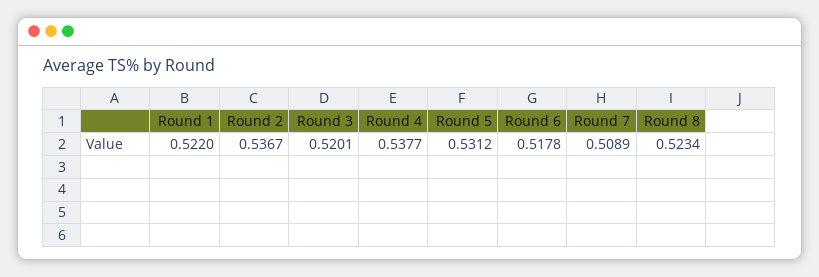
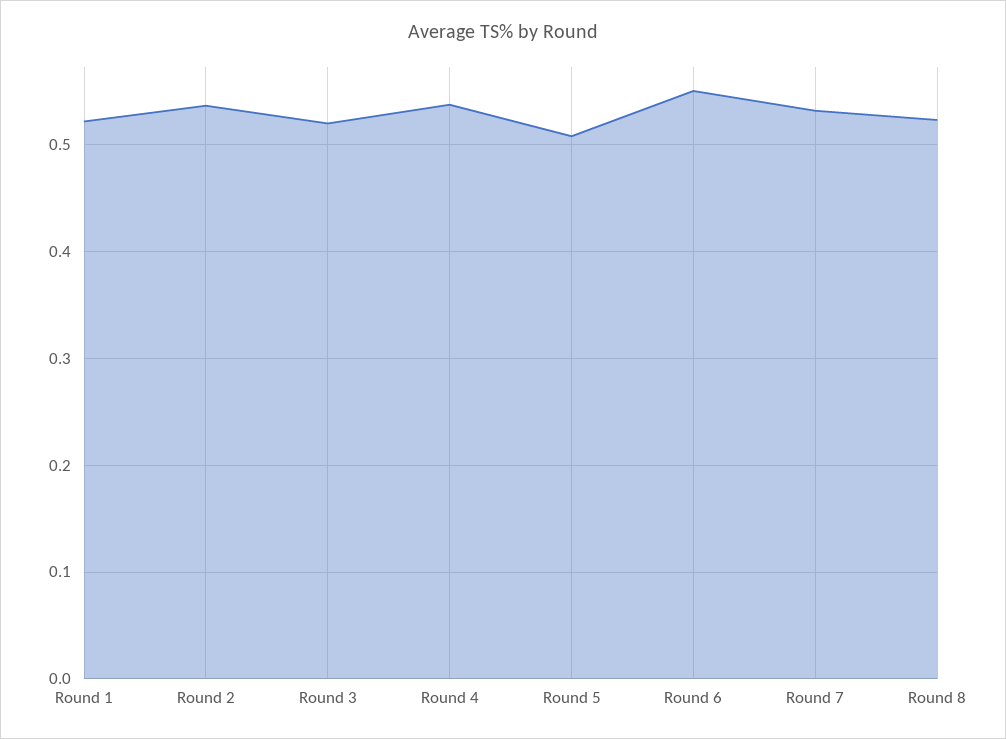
  {
    "Round 1": 0.522,
    "Round 2": 0.5367,
    "Round 3": 0.5201,
    "Round 4": 0.5377,
-   "Round 5": 0.5312,
+   "Round 5": 0.51,
-   "Round 6": 0.5178,
+   "Round 6": 0.55,
-   "Round 7": 0.5089,
+   "Round 7": 0.53,
    "Round 8": 0.5234
  }

